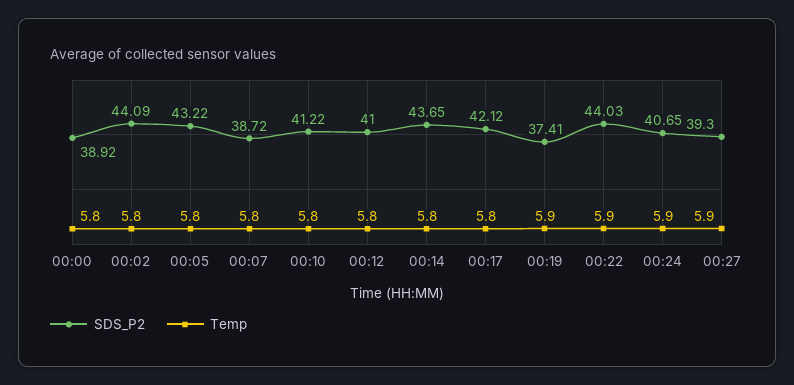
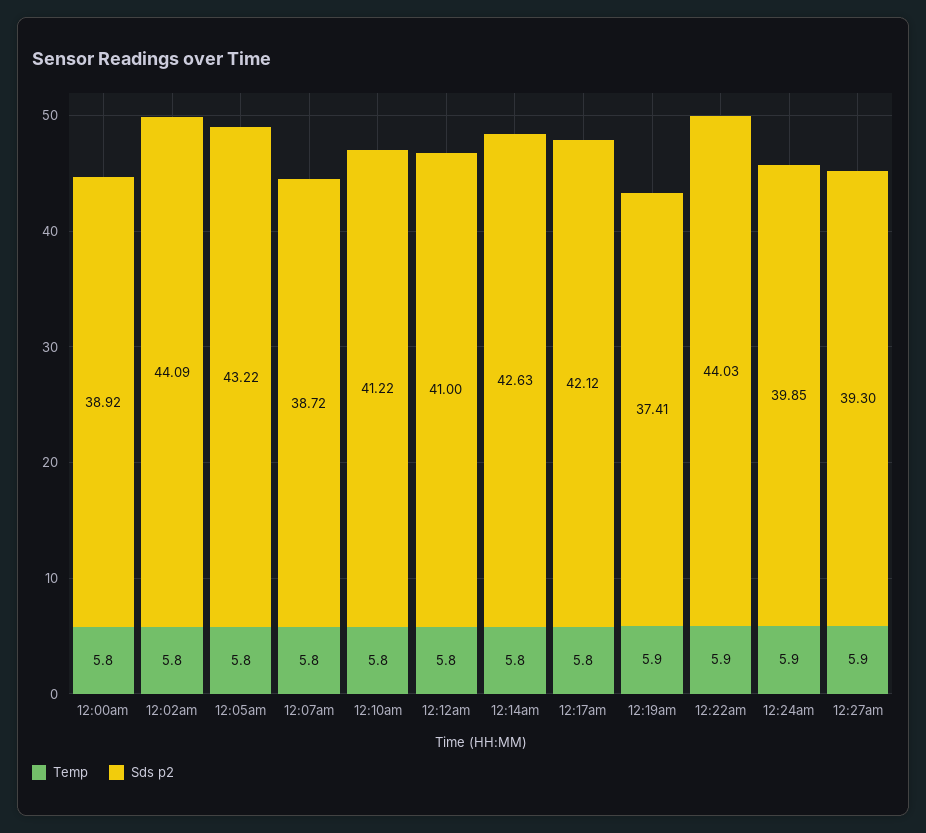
  {
    "SDS_P2": {
      "00:00": 38.92,
      "00:02": 44.09,
      "00:05": 43.22,
      "00:07": 38.72,
      "00:10": 41.22,
      "00:12": 41,
-     "00:14": 43.65,
+     "00:14": 42.63,
      "00:17": 42.12,
      "00:19": 37.41,
      "00:22": 44.03,
-     "00:24": 40.65,
+     "00:24": 39.85,
      "00:27": 39.3
    },
    "Temp": {
      "00:00": 5.8,
      "00:02": 5.8,
      "00:05": 5.8,
      "00:07": 5.8,
      "00:10": 5.8,
      "00:12": 5.8,
      "00:14": 5.8,
      "00:17": 5.8,
      "00:19": 5.9,
      "00:22": 5.9,
      "00:24": 5.9,
      "00:27": 5.9
    }
  }

